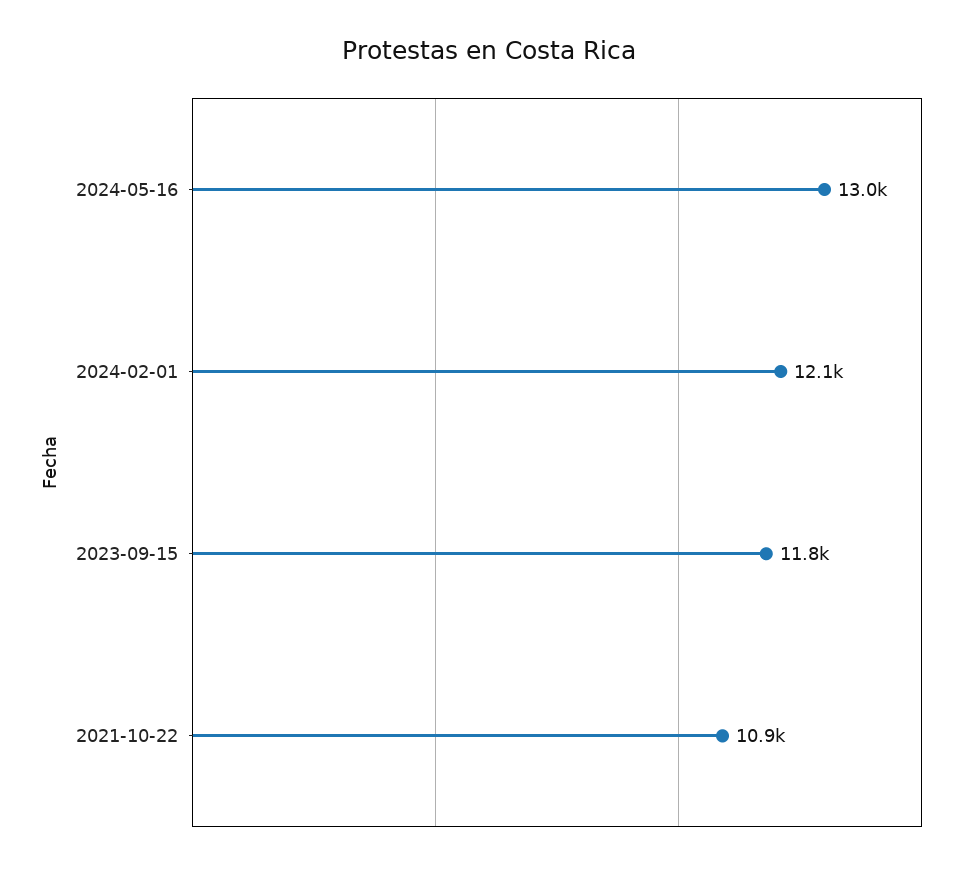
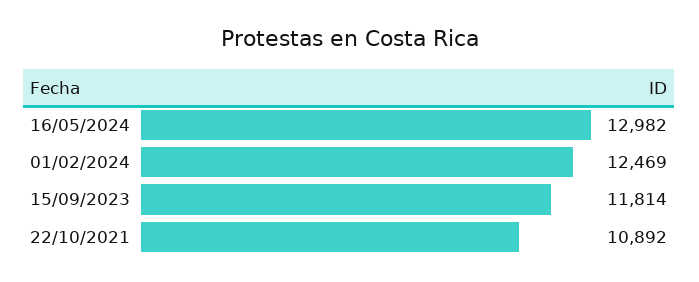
  {
    "2024-05-16": 12982,
-   "2024-02-01": 12100,
+   "2024-02-01": 12469,
    "2023-09-15": 11814,
    "2021-10-22": 10892
  }

